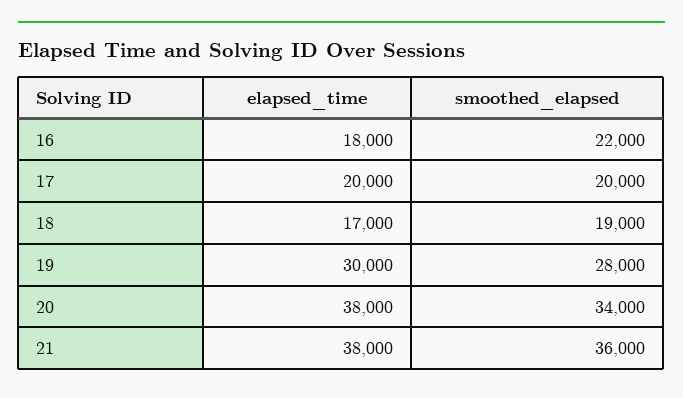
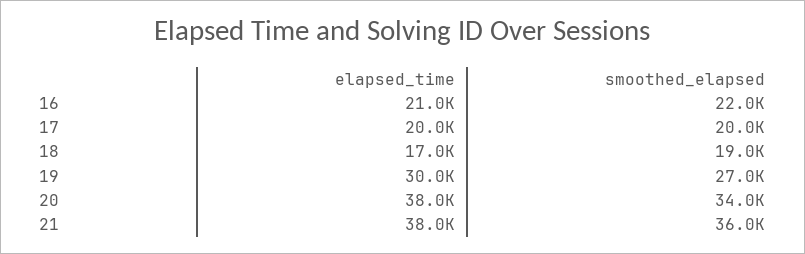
  {
    "elapsed_time": {
-     "16": 18000,
+     "16": 21000,
      "17": 20000,
      "18": 17000,
      "19": 30000,
      "20": 38000,
      "21": 38000
    },
    "smoothed_elapsed": {
      "16": 22000,
      "17": 20000,
      "18": 19000,
-     "19": 28000,
+     "19": 27000,
      "20": 34000,
      "21": 36000
    }
  }

